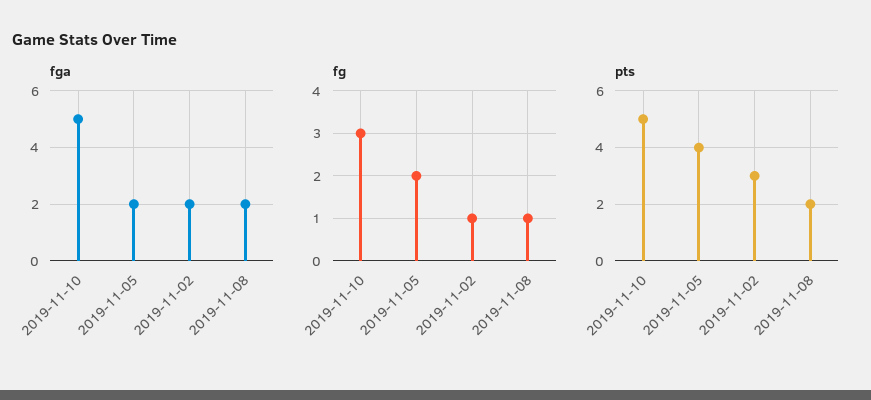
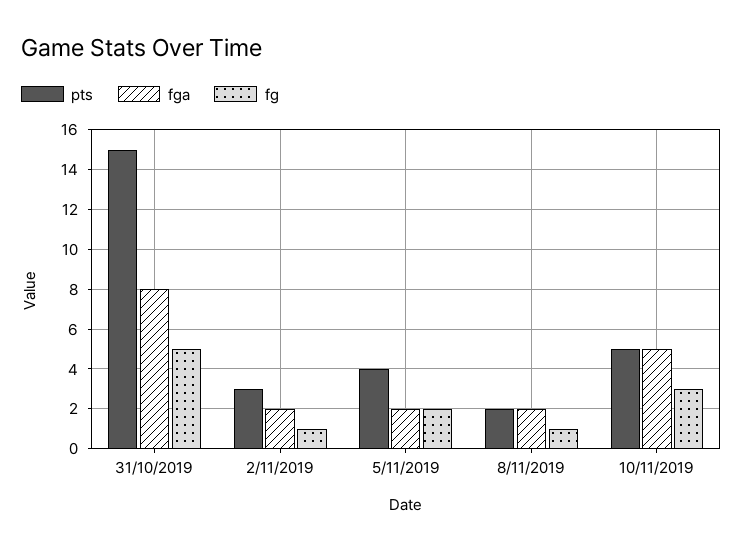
  {
    "fga": {
      "2019-11-10": 5,
      "2019-11-05": 2,
      "2019-11-02": 2,
-     "2019-11-08": 2
+     "2019-11-08": 2,
+     "31/10/2019": 8
    },
    "fg": {
      "2019-11-10": 3,
      "2019-11-05": 2,
      "2019-11-02": 1,
-     "2019-11-08": 1
+     "2019-11-08": 1,
+     "31/10/2019": 5
    },
    "pts": {
      "2019-11-10": 5,
      "2019-11-05": 4,
      "2019-11-02": 3,
-     "2019-11-08": 2
+     "2019-11-08": 2,
+     "31/10/2019": 15
    }
  }

